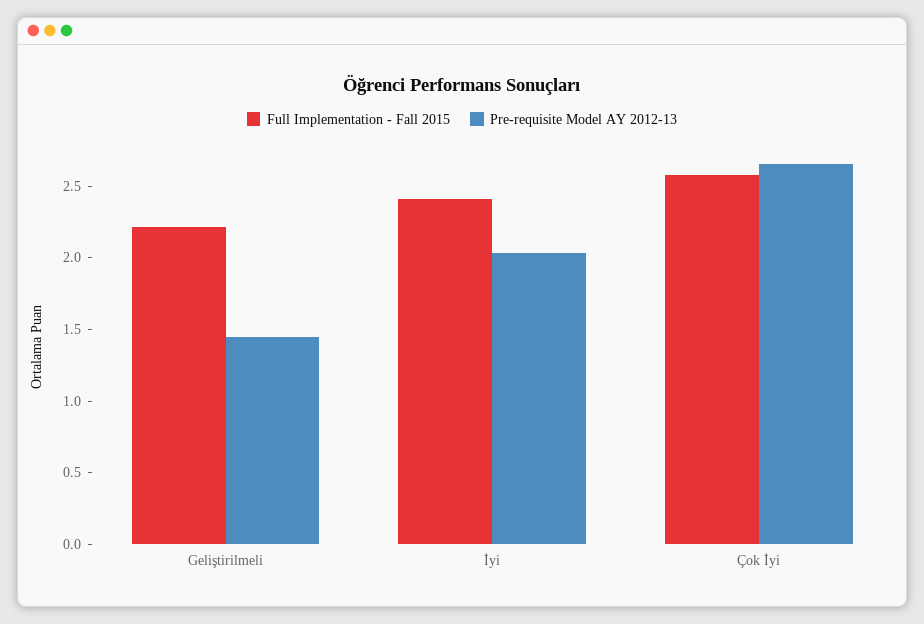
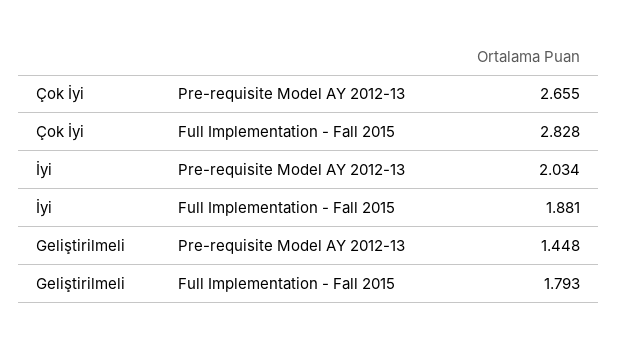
  {
    "Full Implementation - Fall 2015": {
-     "Geliştirilmeli": 2.2,
+     "Geliştirilmeli": 1.793,
-     "İyi": 2.4,
+     "İyi": 1.881,
-     "Çok İyi": 2.6
+     "Çok İyi": 2.828
    },
    "Pre-requisite Model AY 2012-13": {
      "Geliştirilmeli": 1.448,
      "İyi": 2.034,
      "Çok İyi": 2.655
    }
  }

